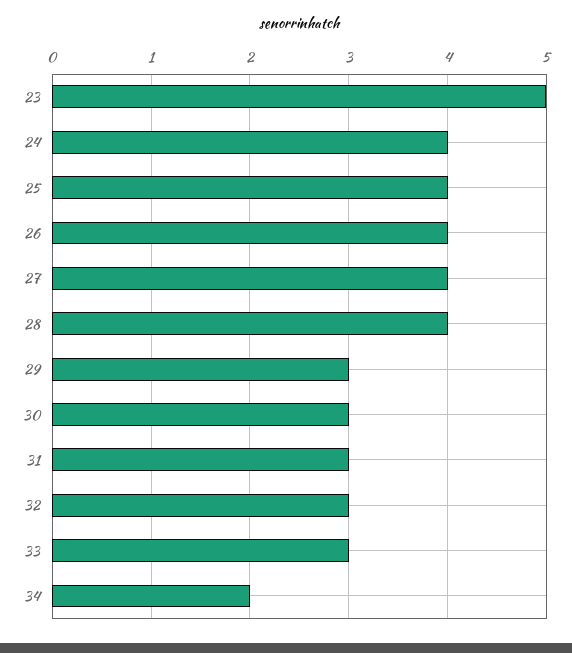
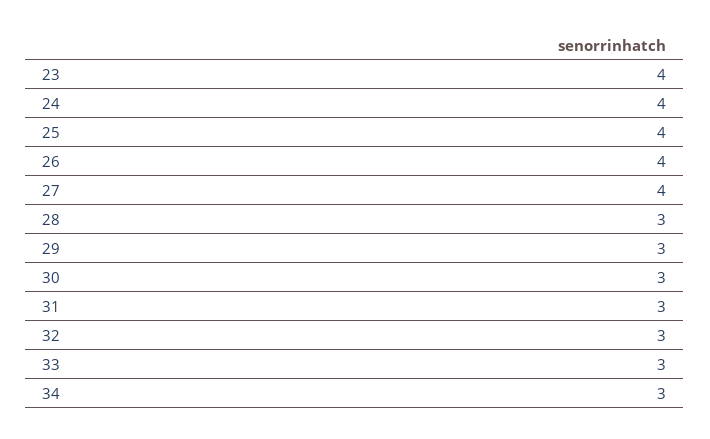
  {
-   "23": 5,
+   "23": 4,
    "24": 4,
    "25": 4,
    "26": 4,
    "27": 4,
-   "28": 4,
+   "28": 3,
    "29": 3,
    "30": 3,
    "31": 3,
    "32": 3,
    "33": 3,
-   "34": 2
+   "34": 3
  }

